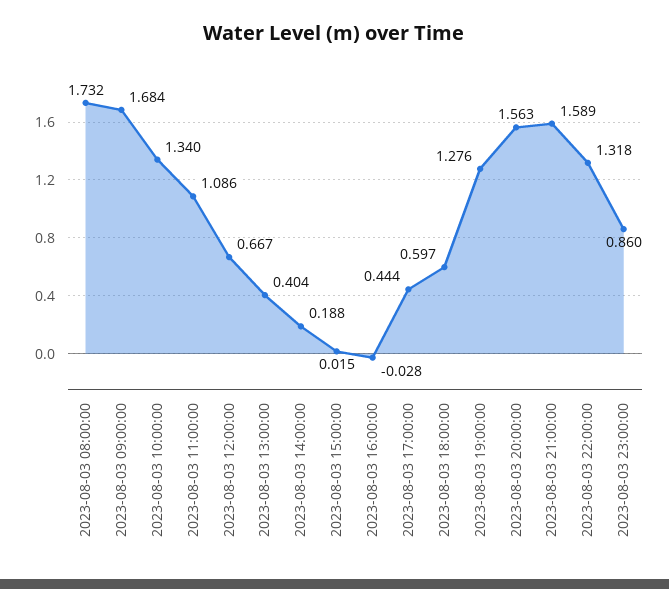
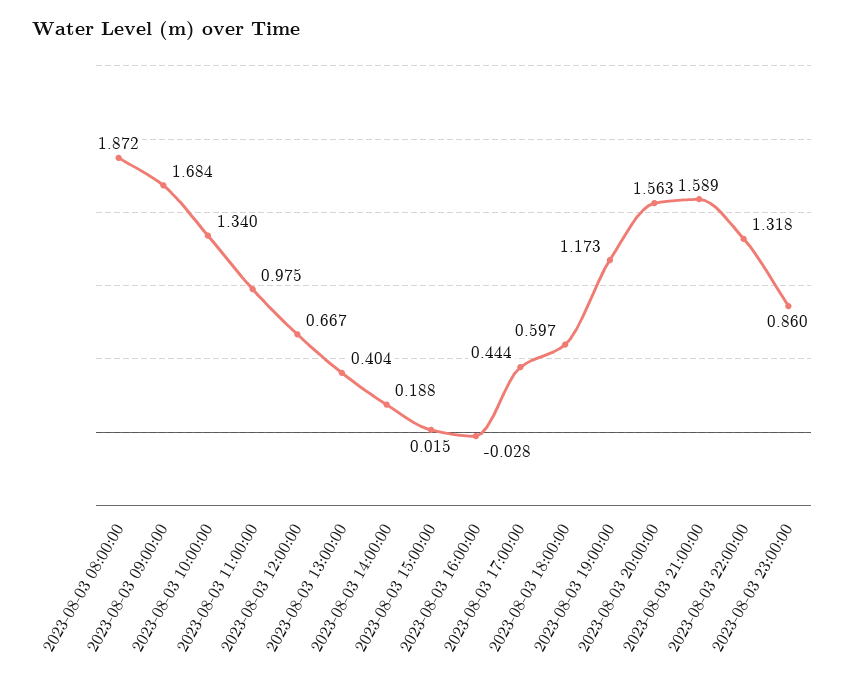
  {
-   "2023-08-03 08:00:00": 1.732,
+   "2023-08-03 08:00:00": 1.872,
    "2023-08-03 09:00:00": 1.684,
    "2023-08-03 10:00:00": 1.34,
-   "2023-08-03 11:00:00": 1.086,
+   "2023-08-03 11:00:00": 0.975,
    "2023-08-03 12:00:00": 0.667,
    "2023-08-03 13:00:00": 0.404,
    "2023-08-03 14:00:00": 0.188,
    "2023-08-03 15:00:00": 0.015,
    "2023-08-03 16:00:00": -0.028,
    "2023-08-03 17:00:00": 0.444,
    "2023-08-03 18:00:00": 0.597,
-   "2023-08-03 19:00:00": 1.276,
+   "2023-08-03 19:00:00": 1.173,
    "2023-08-03 20:00:00": 1.563,
    "2023-08-03 21:00:00": 1.589,
    "2023-08-03 22:00:00": 1.318,
    "2023-08-03 23:00:00": 0.86
  }

